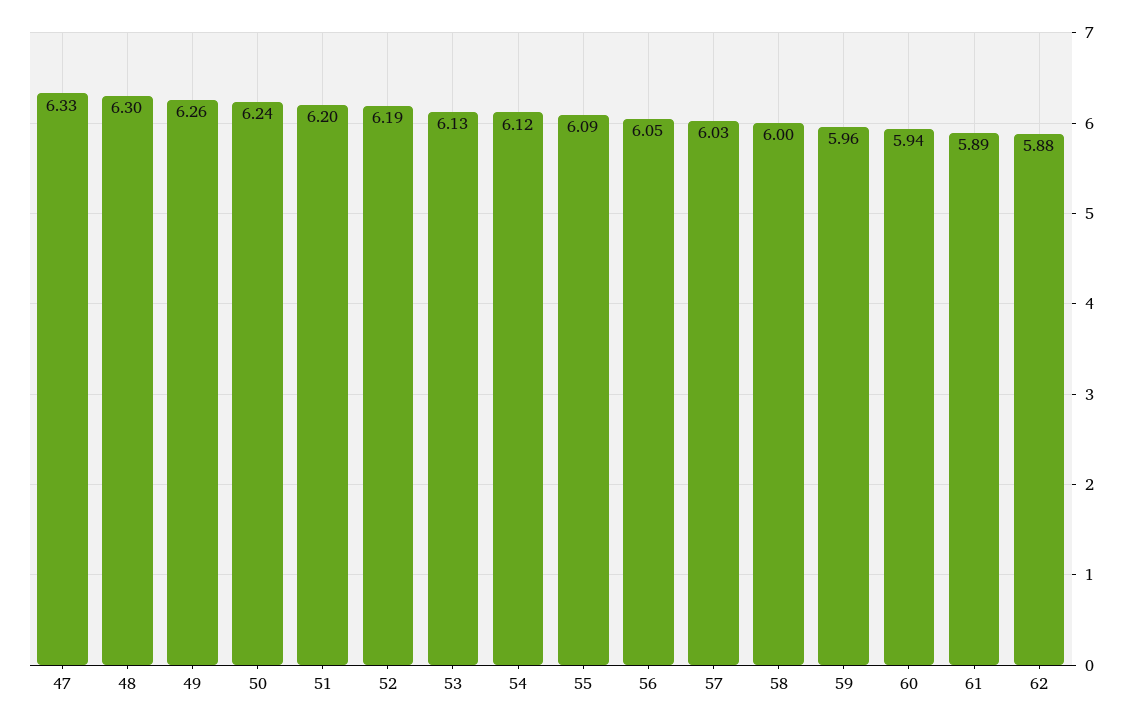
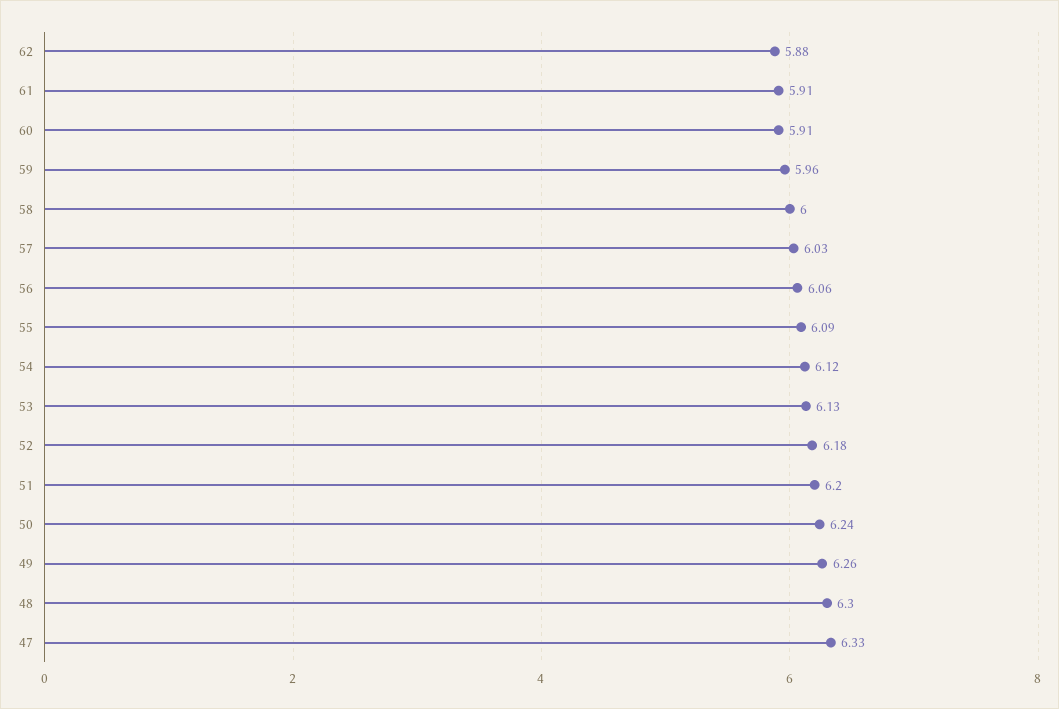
  {
    "47": 6.33,
    "48": 6.3,
    "49": 6.26,
    "50": 6.24,
    "51": 6.2,
-   "52": 6.19,
+   "52": 6.18,
    "53": 6.13,
    "54": 6.12,
    "55": 6.09,
-   "56": 6.05,
+   "56": 6.06,
    "57": 6.03,
    "58": 6,
    "59": 5.96,
-   "60": 5.94,
+   "60": 5.91,
-   "61": 5.89,
+   "61": 5.91,
    "62": 5.88
  }

